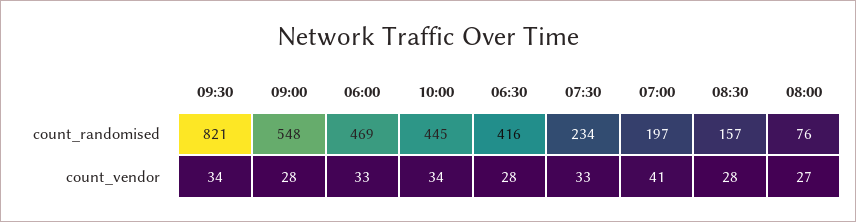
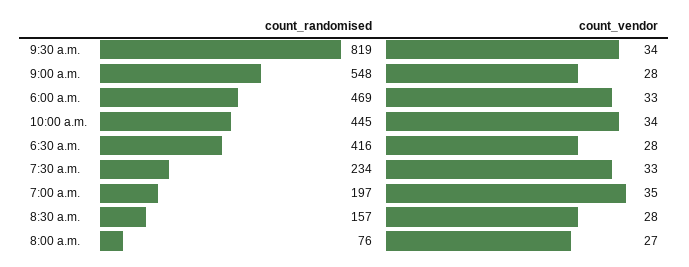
  {
    "09:30": {
-     "count_randomised": 821,
+     "count_randomised": 819,
      "count_vendor": 34
    },
    "09:00": {
      "count_randomised": 548,
      "count_vendor": 28
    },
    "06:00": {
      "count_randomised": 469,
      "count_vendor": 33
    },
    "10:00": {
      "count_randomised": 445,
      "count_vendor": 34
    },
    "06:30": {
      "count_randomised": 416,
      "count_vendor": 28
    },
    "07:30": {
      "count_randomised": 234,
      "count_vendor": 33
    },
    "07:00": {
      "count_randomised": 197,
-     "count_vendor": 41
+     "count_vendor": 35
    },
    "08:30": {
      "count_randomised": 157,
      "count_vendor": 28
    },
    "08:00": {
      "count_randomised": 76,
      "count_vendor": 27
    }
  }

